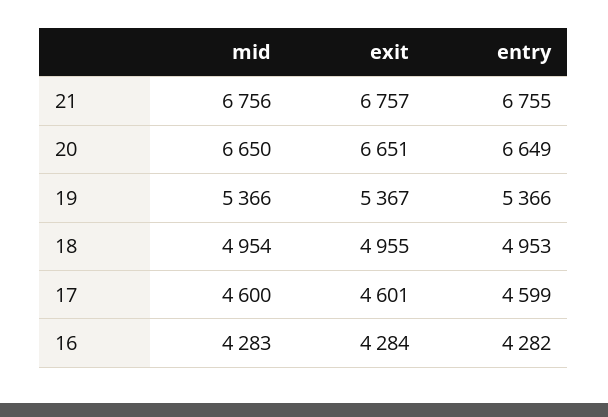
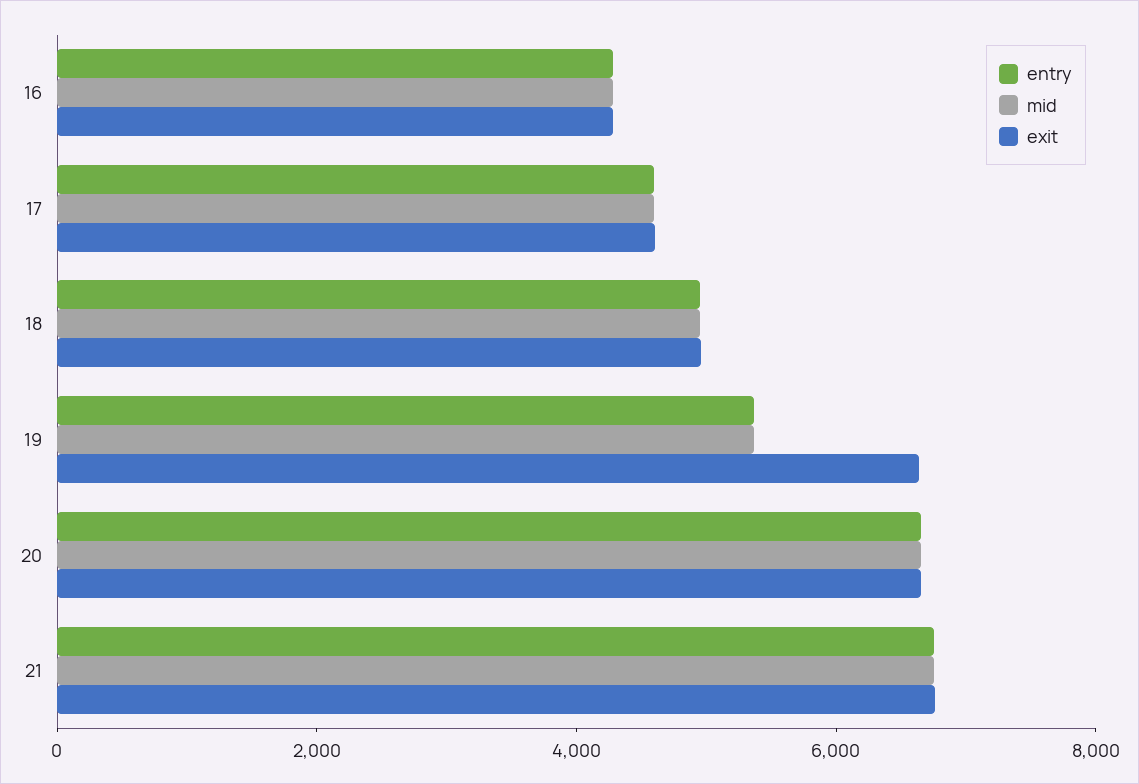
  {
    "mid": {
      "21": 6756,
      "20": 6650,
      "19": 5366,
      "18": 4954,
      "17": 4600,
      "16": 4283
    },
    "exit": {
      "21": 6757,
      "20": 6651,
-     "19": 5367,
+     "19": 6500,
      "18": 4955,
      "17": 4601,
      "16": 4284
    },
    "entry": {
      "21": 6755,
      "20": 6649,
      "19": 5366,
      "18": 4953,
      "17": 4599,
      "16": 4282
    }
  }

